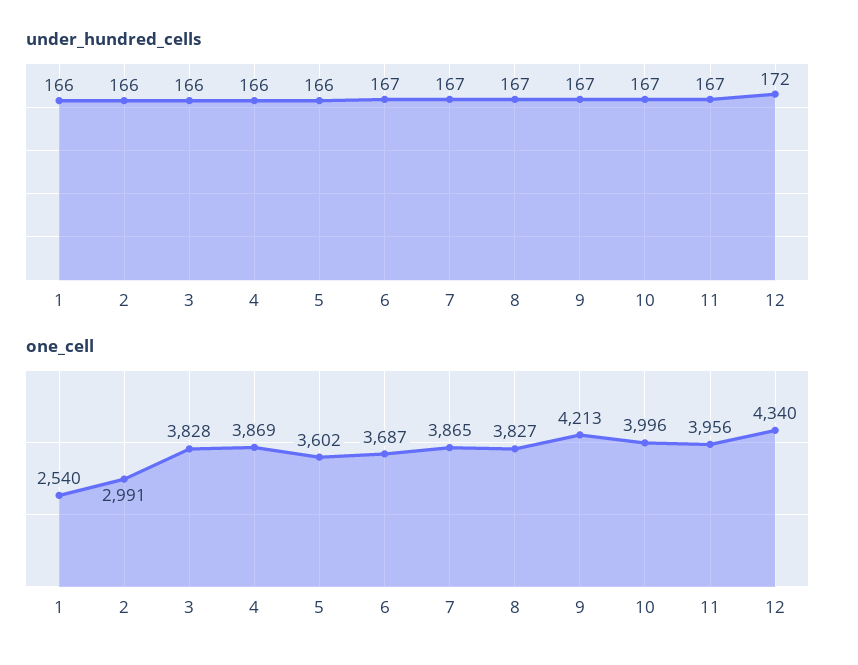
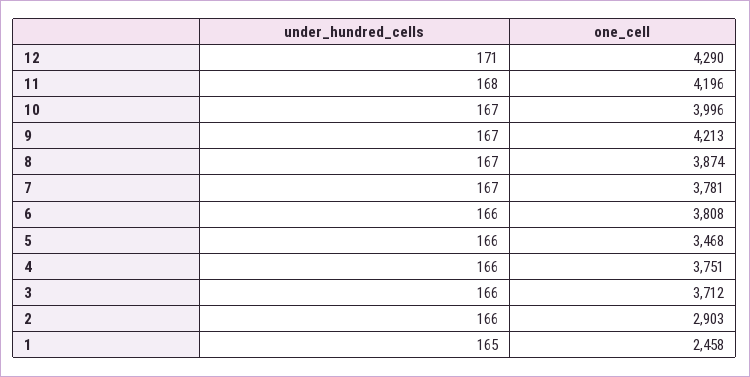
  {
    "under_hundred_cells": {
-     "1": 166,
+     "1": 165,
      "2": 166,
      "3": 166,
      "4": 166,
      "5": 166,
-     "6": 167,
+     "6": 166,
      "7": 167,
      "8": 167,
      "9": 167,
      "10": 167,
-     "11": 167,
+     "11": 168,
-     "12": 172
+     "12": 171
    },
    "one_cell": {
-     "1": 2540,
+     "1": 2458,
-     "2": 2991,
+     "2": 2903,
-     "3": 3828,
+     "3": 3712,
-     "4": 3869,
+     "4": 3751,
-     "5": 3602,
+     "5": 3468,
-     "6": 3687,
+     "6": 3808,
-     "7": 3865,
+     "7": 3781,
-     "8": 3827,
+     "8": 3874,
      "9": 4213,
      "10": 3996,
-     "11": 3956,
+     "11": 4196,
-     "12": 4340
+     "12": 4290
    }
  }

